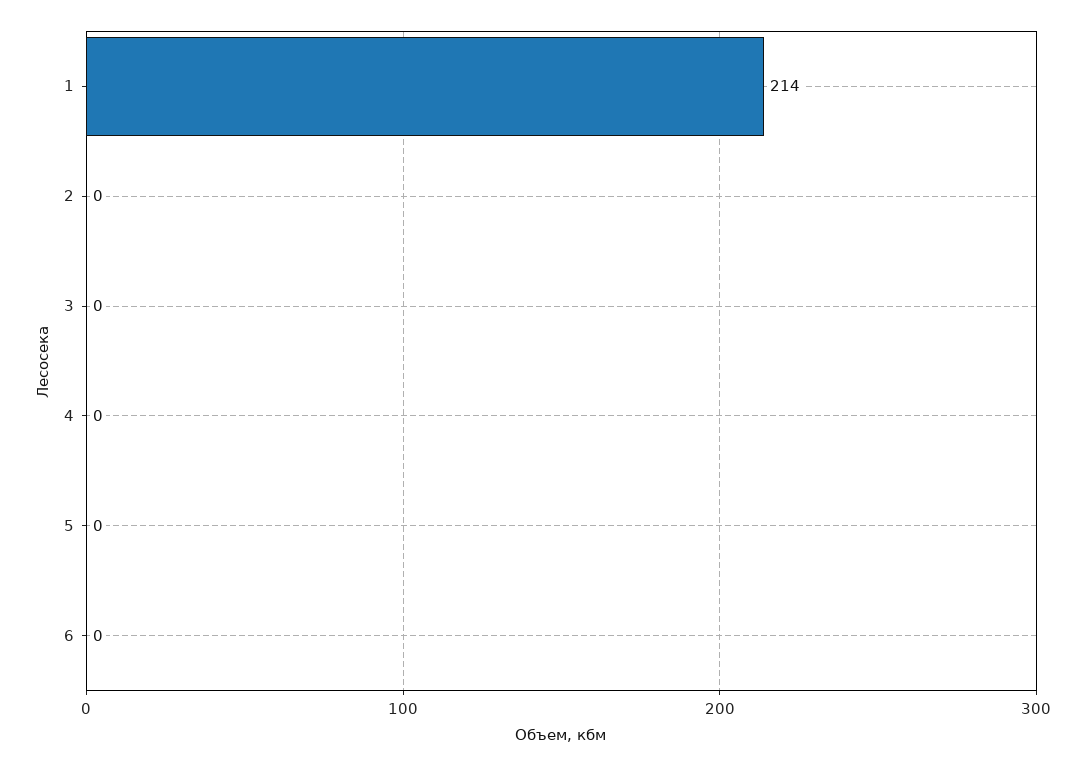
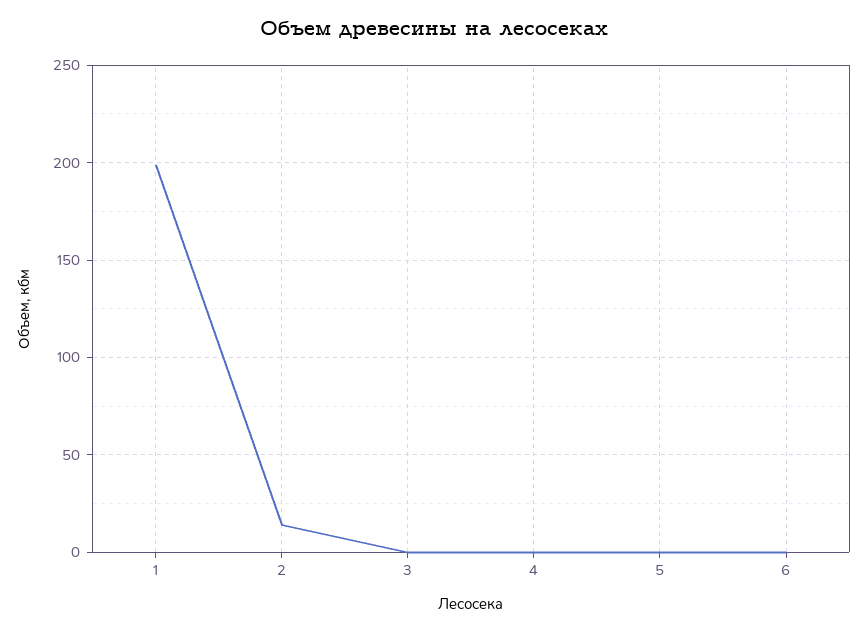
  {
-   "1": 214,
+   "1": 200,
-   "2": 0,
+   "2": 15,
    "3": 0,
    "4": 0,
    "5": 0,
    "6": 0
  }

